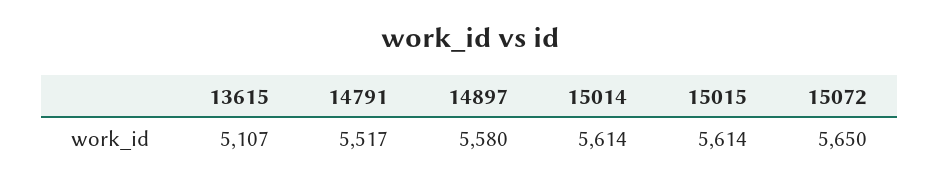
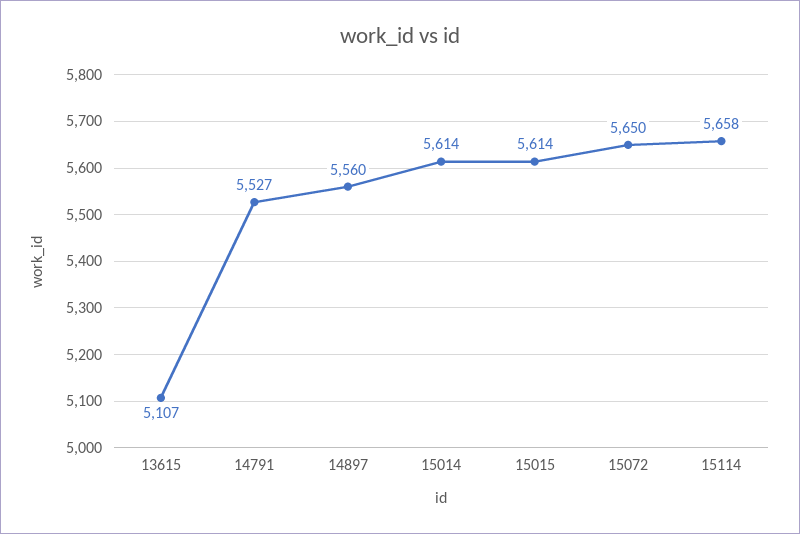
  {
    "13615": 5107,
-   "14791": 5517,
+   "14791": 5527,
-   "14897": 5580,
+   "14897": 5560,
    "15014": 5614,
    "15015": 5614,
-   "15072": 5650
+   "15072": 5650,
+   "15114": 5658
  }

